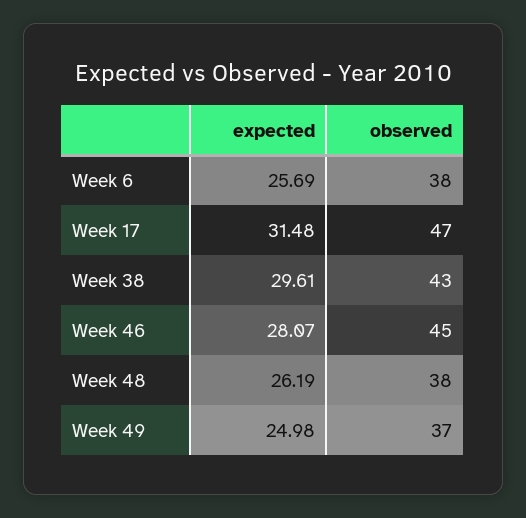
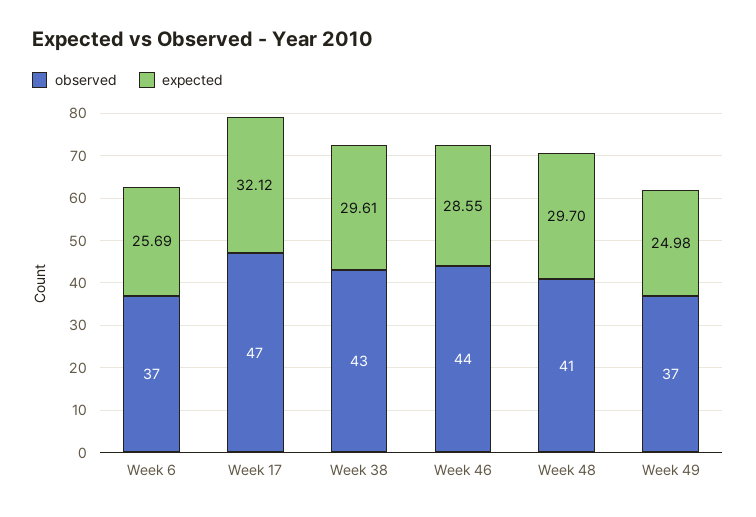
  {
    "expected": {
      "Week 6": 25.69,
-     "Week 17": 31.48,
+     "Week 17": 32.12,
      "Week 38": 29.61,
-     "Week 46": 28.07,
+     "Week 46": 28.55,
-     "Week 48": 26.19,
+     "Week 48": 29.7,
      "Week 49": 24.98
    },
    "observed": {
-     "Week 6": 38,
+     "Week 6": 37,
      "Week 17": 47,
      "Week 38": 43,
-     "Week 46": 45,
+     "Week 46": 44,
-     "Week 48": 38,
+     "Week 48": 41,
      "Week 49": 37
    }
  }

